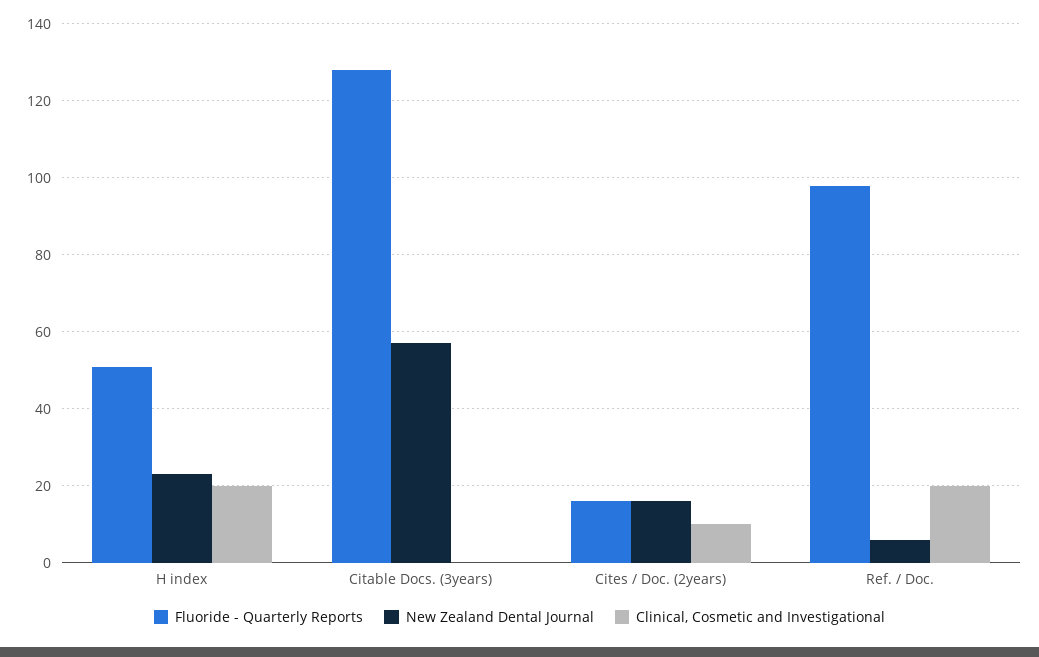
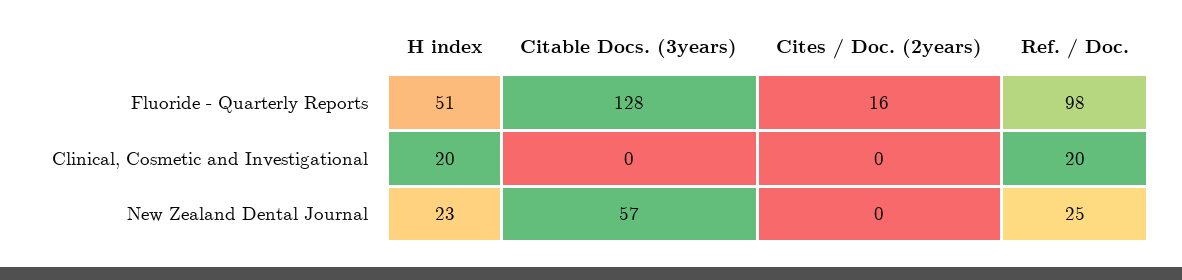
  {
    "Fluoride - Quarterly Reports": {
      "H index": 51,
      "Citable Docs. (3years)": 128,
      "Cites / Doc. (2years)": 16,
      "Ref. / Doc.": 98
    },
    "New Zealand Dental Journal": {
      "H index": 23,
      "Citable Docs. (3years)": 57,
-     "Cites / Doc. (2years)": 15,
+     "Cites / Doc. (2years)": 0,
-     "Ref. / Doc.": 5
+     "Ref. / Doc.": 25
    },
    "Clinical, Cosmetic and Investigational": {
      "H index": 20,
      "Citable Docs. (3years)": 0,
-     "Cites / Doc. (2years)": 10,
+     "Cites / Doc. (2years)": 0,
      "Ref. / Doc.": 20
    }
  }

